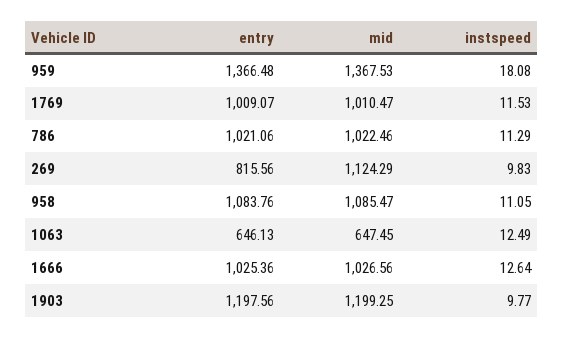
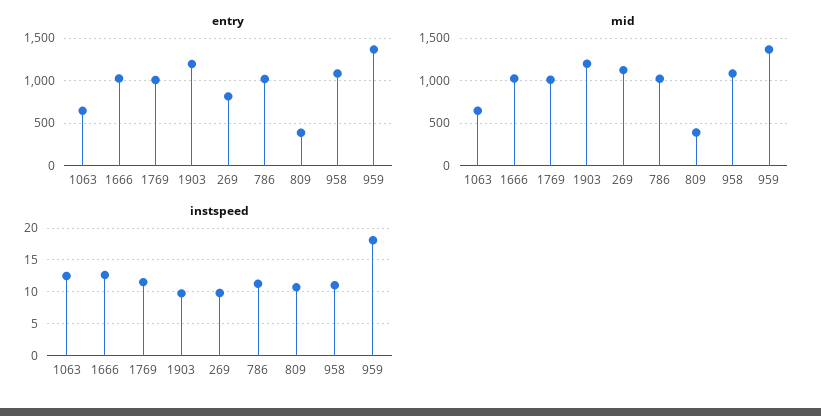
  {
    "entry": {
      "959": 1366.48,
      "1769": 1009.07,
      "786": 1021.06,
      "269": 815.56,
      "958": 1083.76,
      "1063": 646.13,
      "1666": 1025.36,
-     "1903": 1197.56
+     "1903": 1197.56,
+     "809": 400
    },
    "mid": {
      "959": 1367.53,
      "1769": 1010.47,
      "786": 1022.46,
      "269": 1124.29,
      "958": 1085.47,
      "1063": 647.45,
      "1666": 1026.56,
-     "1903": 1199.25
+     "1903": 1199.25,
+     "809": 400
    },
    "instspeed": {
      "959": 18.08,
      "1769": 11.53,
      "786": 11.29,
      "269": 9.83,
      "958": 11.05,
      "1063": 12.49,
      "1666": 12.64,
-     "1903": 9.77
+     "1903": 9.77,
+     "809": 11
    }
  }

